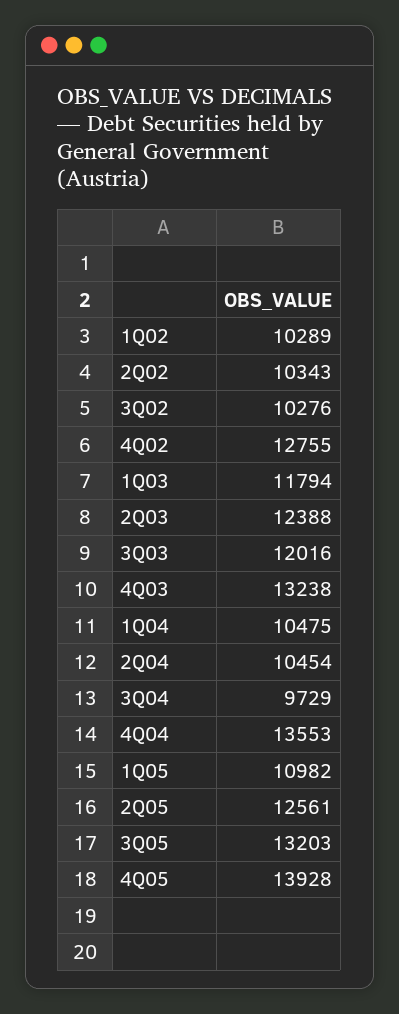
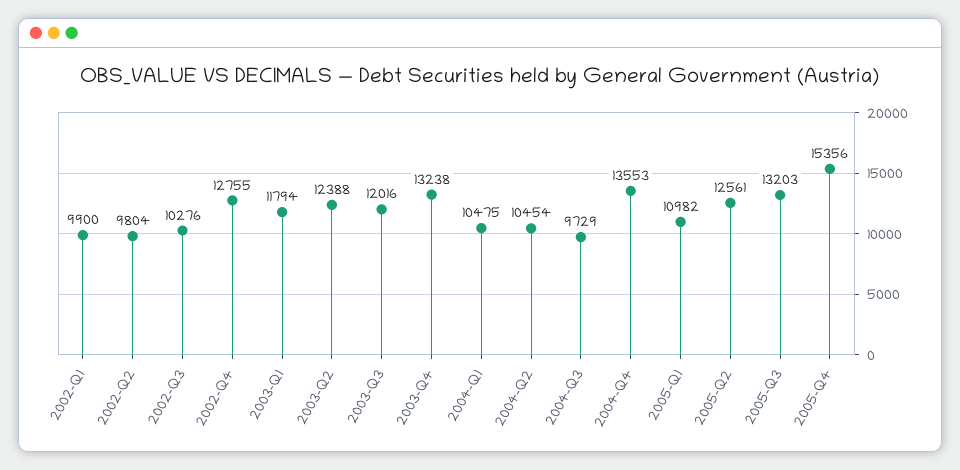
  {
-   "1Q02": 10289,
+   "1Q02": 9900,
-   "2Q02": 10343,
+   "2Q02": 9804,
    "3Q02": 10276,
    "4Q02": 12755,
    "1Q03": 11794,
    "2Q03": 12388,
    "3Q03": 12016,
    "4Q03": 13238,
    "1Q04": 10475,
    "2Q04": 10454,
    "3Q04": 9729,
    "4Q04": 13553,
    "1Q05": 10982,
    "2Q05": 12561,
    "3Q05": 13203,
-   "4Q05": 13928
+   "4Q05": 15356
  }

